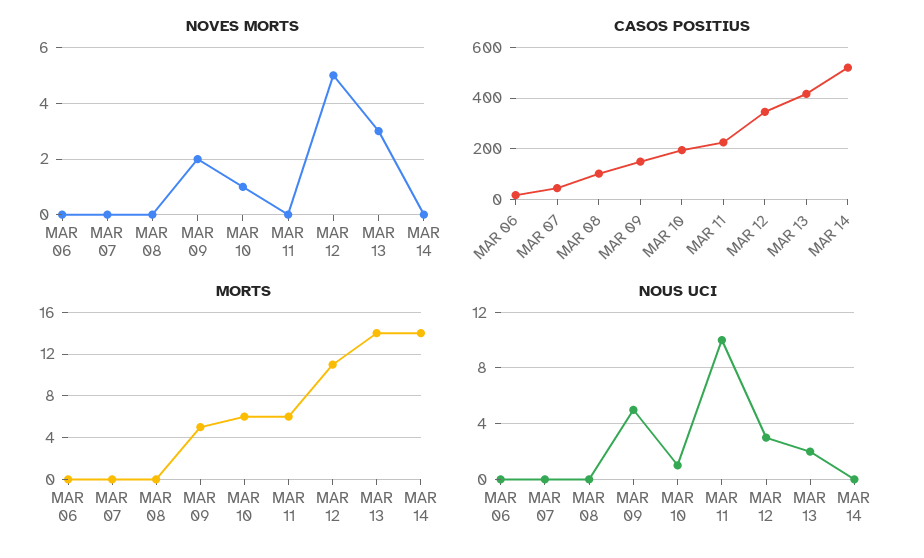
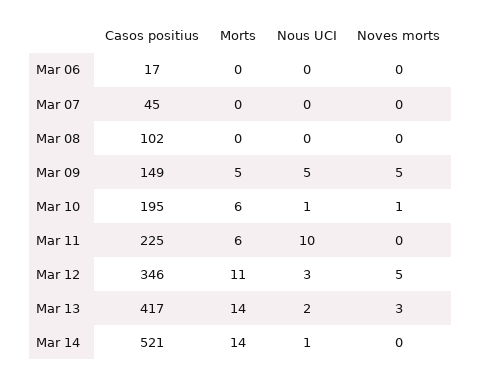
  {
    "NOVES MORTS": {
      "MAR 06": 0,
      "MAR 07": 0,
      "MAR 08": 0,
-     "MAR 09": 2,
+     "MAR 09": 5,
      "MAR 10": 1,
      "MAR 11": 0,
      "MAR 12": 5,
      "MAR 13": 3,
      "MAR 14": 0
    },
    "CASOS POSITIUS": {
      "MAR 06": 17,
      "MAR 07": 45,
      "MAR 08": 102,
      "MAR 09": 149,
      "MAR 10": 195,
      "MAR 11": 225,
      "MAR 12": 346,
      "MAR 13": 417,
      "MAR 14": 521
    },
    "MORTS": {
      "MAR 06": 0,
      "MAR 07": 0,
      "MAR 08": 0,
      "MAR 09": 5,
      "MAR 10": 6,
      "MAR 11": 6,
      "MAR 12": 11,
      "MAR 13": 14,
      "MAR 14": 14
    },
    "NOUS UCI": {
      "MAR 06": 0,
      "MAR 07": 0,
      "MAR 08": 0,
      "MAR 09": 5,
      "MAR 10": 1,
      "MAR 11": 10,
      "MAR 12": 3,
      "MAR 13": 2,
-     "MAR 14": 0
+     "MAR 14": 1
    }
  }

